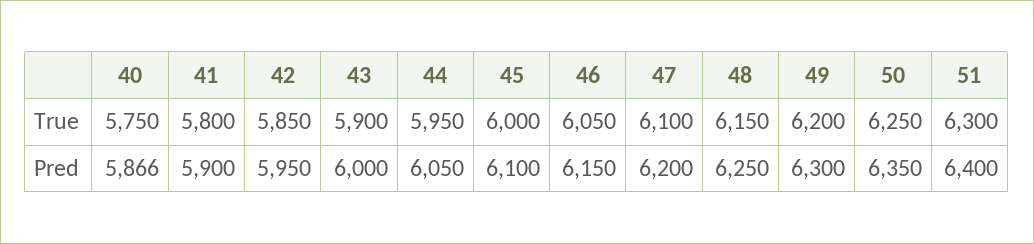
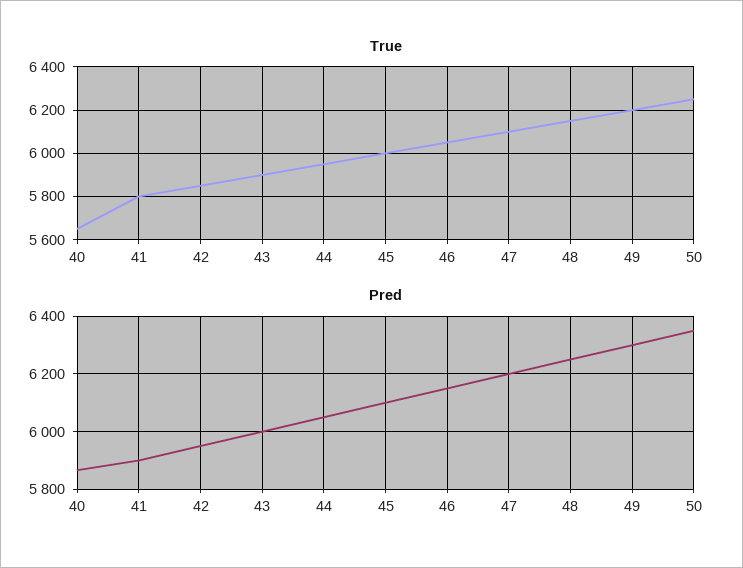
  {
    "True": {
-     "40": 5750,
+     "40": 5650,
      "41": 5800,
      "42": 5850,
      "43": 5900,
      "44": 5950,
      "45": 6000,
      "46": 6050,
      "47": 6100,
      "48": 6150,
      "49": 6200,
-     "50": 6250,
+     "50": 6250
-     "51": 6300
    },
    "Pred": {
      "40": 5866,
      "41": 5900,
      "42": 5950,
      "43": 6000,
      "44": 6050,
      "45": 6100,
      "46": 6150,
      "47": 6200,
      "48": 6250,
      "49": 6300,
-     "50": 6350,
+     "50": 6350
-     "51": 6400
    }
  }

